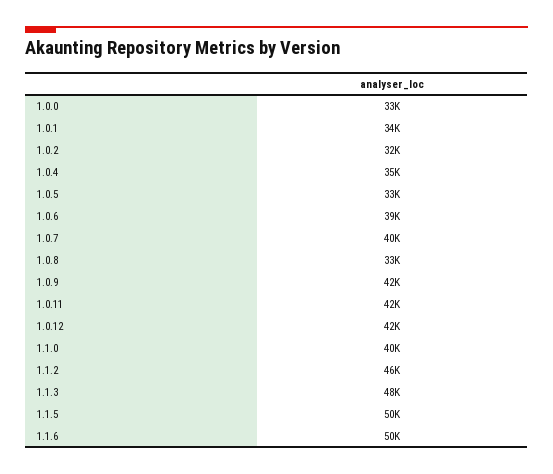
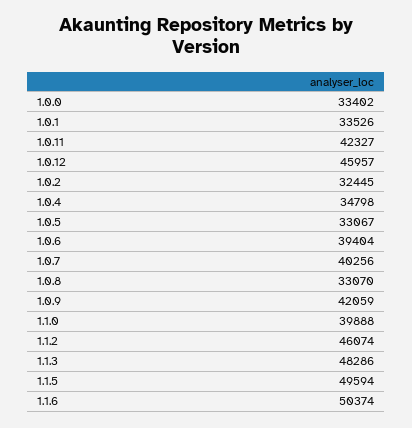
  {
    "1.0.0": 33402,
    "1.0.1": 33526,
    "1.0.2": 32445,
    "1.0.4": 34798,
    "1.0.5": 33067,
    "1.0.6": 39404,
    "1.0.7": 40256,
    "1.0.8": 33070,
    "1.0.9": 42059,
    "1.0.11": 42327,
-   "1.0.12": 42000,
+   "1.0.12": 45957,
    "1.1.0": 39888,
    "1.1.2": 46074,
    "1.1.3": 48286,
    "1.1.5": 49594,
    "1.1.6": 50374
  }

